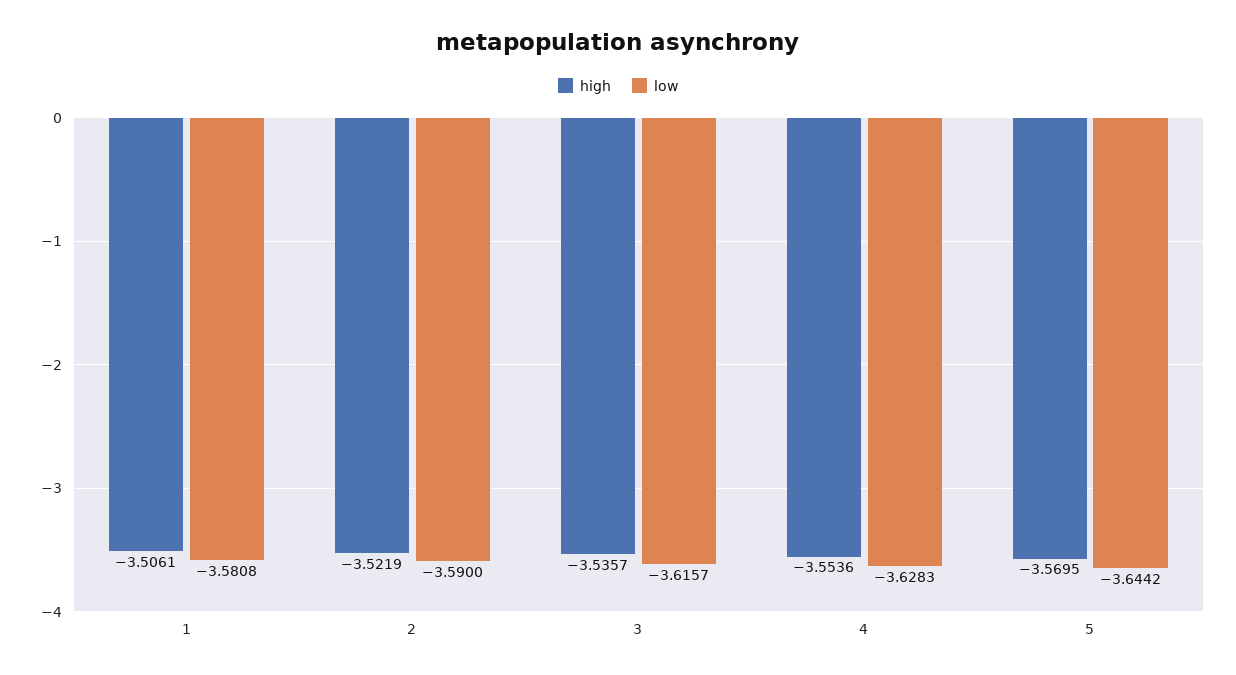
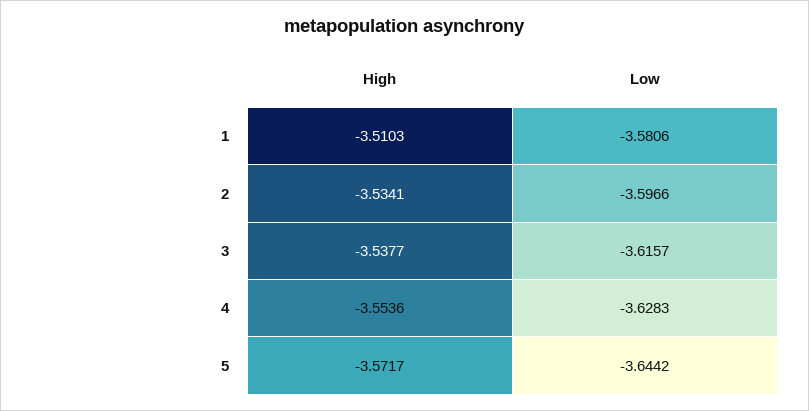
  {
    "high": {
-     "1": -3.5061,
+     "1": -3.5103,
-     "2": -3.5219,
+     "2": -3.5341,
-     "3": -3.5357,
+     "3": -3.5377,
      "4": -3.5536,
-     "5": -3.5695
+     "5": -3.5717
    },
    "low": {
-     "1": -3.5808,
+     "1": -3.5806,
-     "2": -3.59,
+     "2": -3.5966,
      "3": -3.6157,
      "4": -3.6283,
      "5": -3.6442
    }
  }

